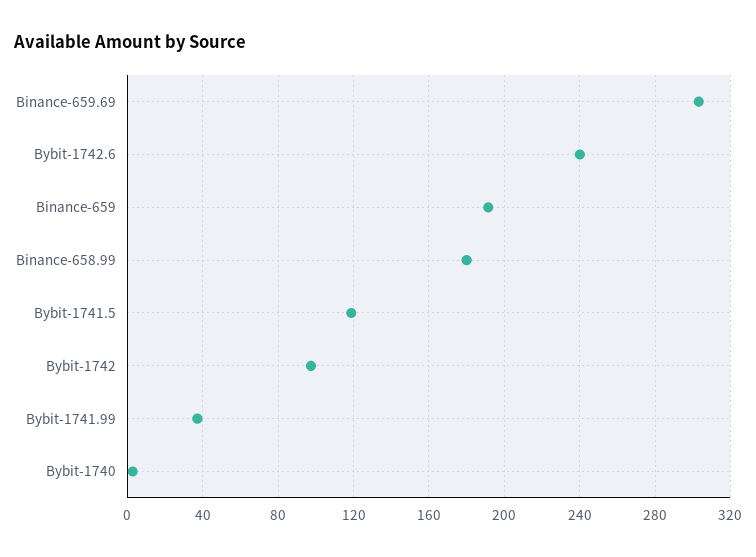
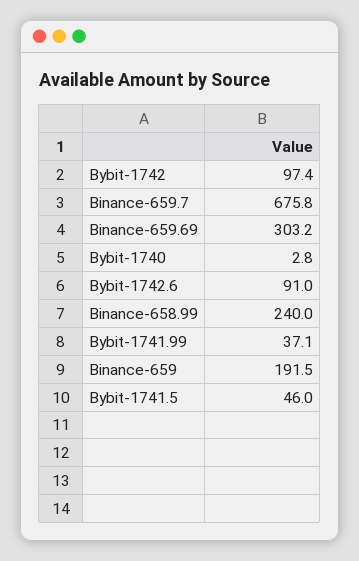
  {
    "Binance-659.69": 303.2,
-   "Bybit-1742.6": 240,
+   "Bybit-1742.6": 91,
    "Binance-659": 191.5,
-   "Binance-658.99": 180,
+   "Binance-658.99": 240,
-   "Bybit-1741.5": 120,
+   "Bybit-1741.5": 46,
    "Bybit-1742": 97.4,
    "Bybit-1741.99": 37.1,
-   "Bybit-1740": 2.8
+   "Bybit-1740": 2.8,
+   "Binance-659.7": 675.8
  }

